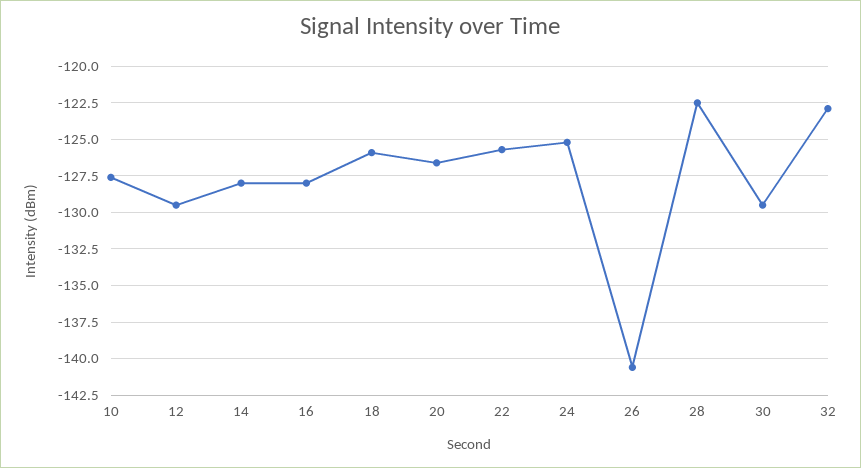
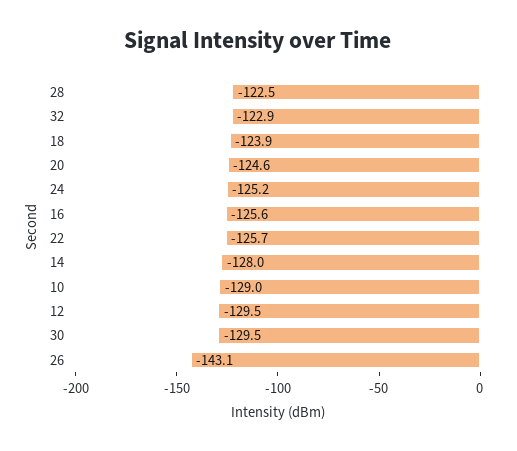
  {
-   "10": -127.5,
+   "10": -129,
    "12": -129.5,
    "14": -128,
-   "16": -128,
+   "16": -125.6,
-   "18": -126,
+   "18": -123.9,
-   "20": -126.5,
+   "20": -124.6,
    "22": -125.7,
    "24": -125.2,
-   "26": -140.5,
+   "26": -143.1,
    "28": -122.5,
    "30": -129.5,
    "32": -122.9
  }

